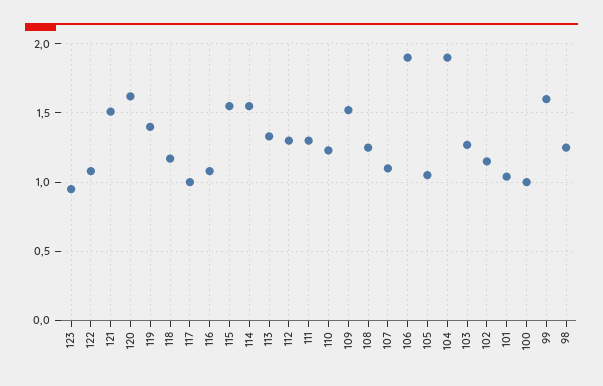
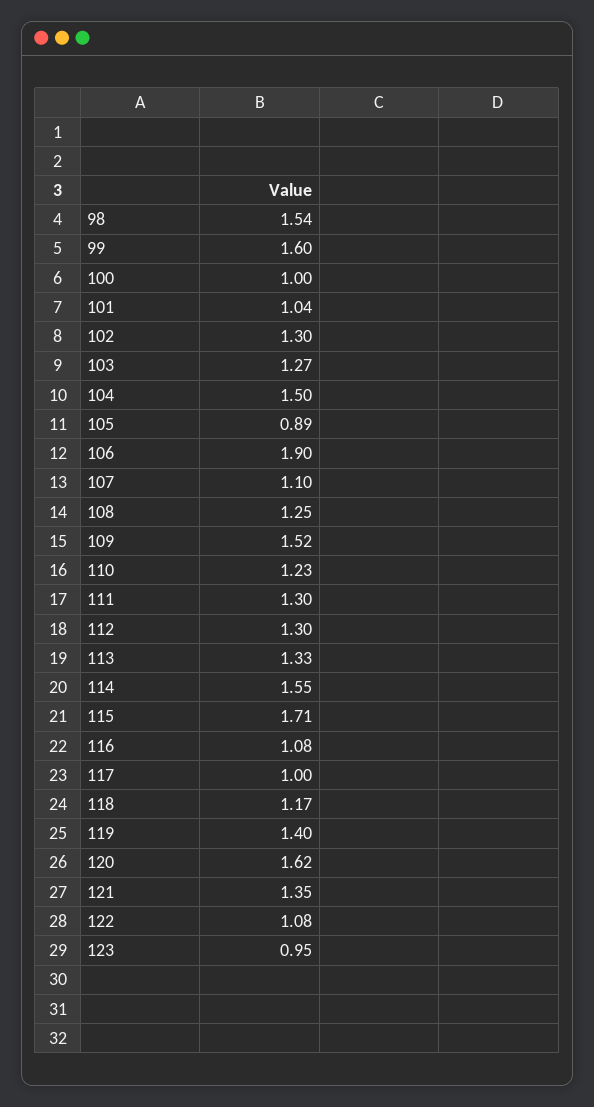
  {
    "123": 0.95,
    "122": 1.08,
-   "121": 1.5,
+   "121": 1.35,
    "120": 1.62,
    "119": 1.4,
    "118": 1.17,
    "117": 1,
    "116": 1.08,
-   "115": 1.55,
+   "115": 1.71,
    "114": 1.55,
    "113": 1.33,
    "112": 1.3,
    "111": 1.3,
    "110": 1.23,
    "109": 1.52,
    "108": 1.25,
    "107": 1.1,
    "106": 1.9,
-   "105": 1.05,
+   "105": 0.89,
-   "104": 1.9,
+   "104": 1.5,
    "103": 1.27,
-   "102": 1.15,
+   "102": 1.3,
    "101": 1.04,
    "100": 1,
    "99": 1.6,
-   "98": 1.25
+   "98": 1.54
  }

